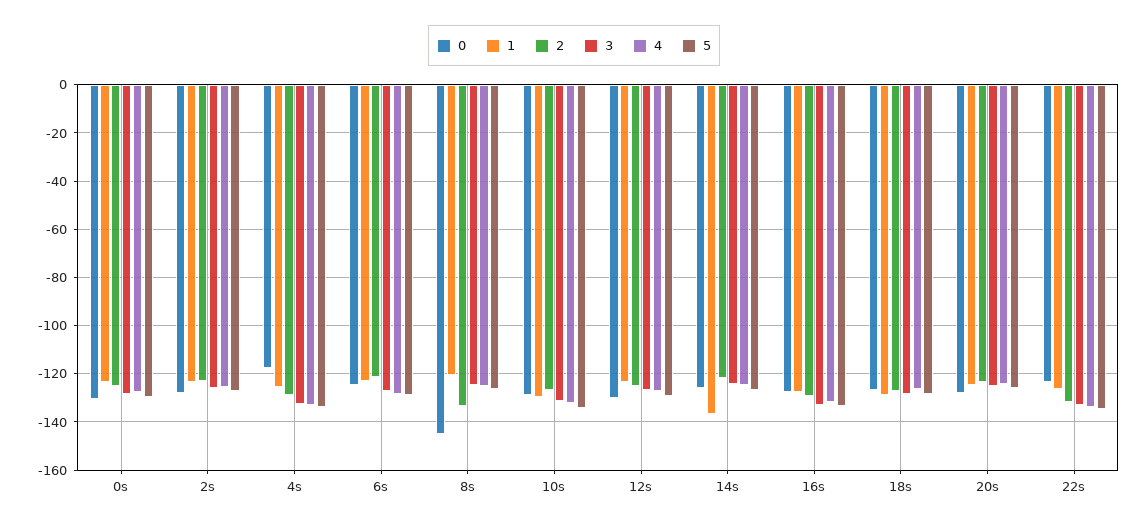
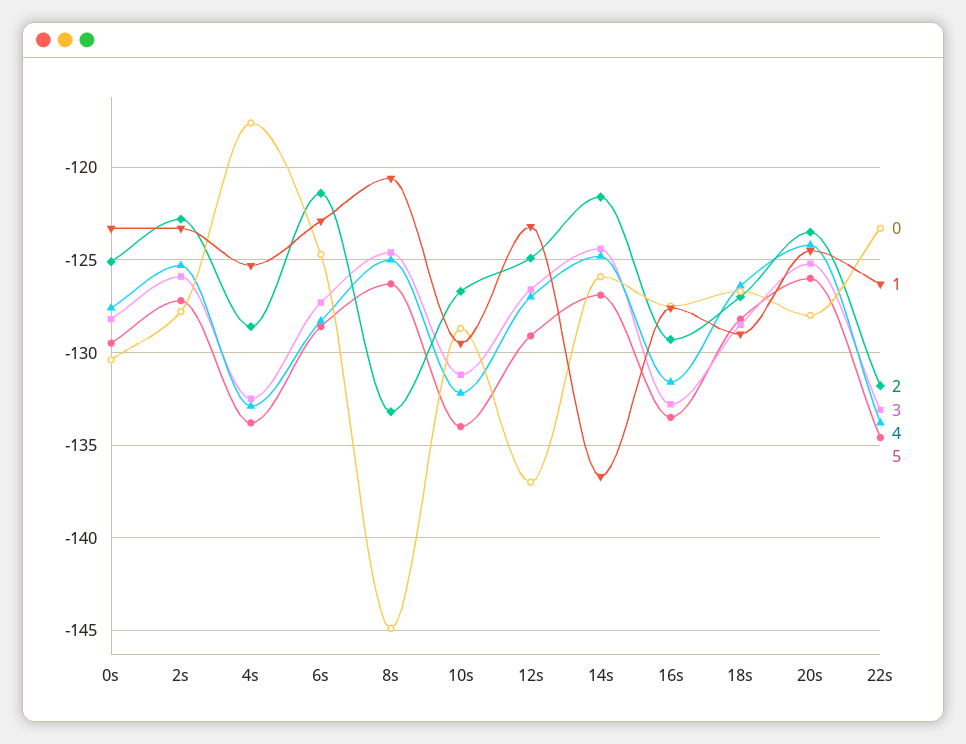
  {
    "0": {
      "0s": -130.5,
      "2s": -128,
      "4s": -117.5,
      "6s": -124.5,
      "8s": -145,
      "10s": -128.5,
-     "12s": -130,
+     "12s": -137,
      "14s": -126,
      "16s": -127.5,
      "18s": -126.5,
      "20s": -128,
      "22s": -123.5
    },
    "1": {
      "0s": -123.5,
      "2s": -123.5,
      "4s": -125.5,
      "6s": -123,
      "8s": -120.5,
      "10s": -129.5,
      "12s": -123,
      "14s": -136.5,
      "16s": -127.5,
      "18s": -129,
      "20s": -124.5,
      "22s": -126.5
    },
    "2": {
      "0s": -125,
      "2s": -123,
      "4s": -128.5,
      "6s": -121.5,
      "8s": -133,
      "10s": -126.5,
      "12s": -125,
      "14s": -121.5,
      "16s": -129.5,
      "18s": -127,
      "20s": -123.5,
      "22s": -132
    },
    "3": {
      "0s": -128,
      "2s": -126,
      "4s": -132.5,
      "6s": -127.5,
      "8s": -124.5,
      "10s": -131,
      "12s": -126.5,
      "14s": -124.5,
      "16s": -133,
      "18s": -128.5,
      "20s": -125,
      "22s": -133
    },
    "4": {
      "0s": -127.5,
      "2s": -125.5,
      "4s": -133,
      "6s": -128.5,
      "8s": -125,
      "10s": -132,
      "12s": -127,
      "14s": -125,
      "16s": -131.5,
      "18s": -126.5,
      "20s": -124,
      "22s": -134
    },
    "5": {
      "0s": -129.5,
      "2s": -127,
      "4s": -134,
      "6s": -128.5,
      "8s": -126.5,
      "10s": -134,
      "12s": -129,
      "14s": -127,
      "16s": -133.5,
      "18s": -128,
      "20s": -126,
      "22s": -134.5
    }
  }

